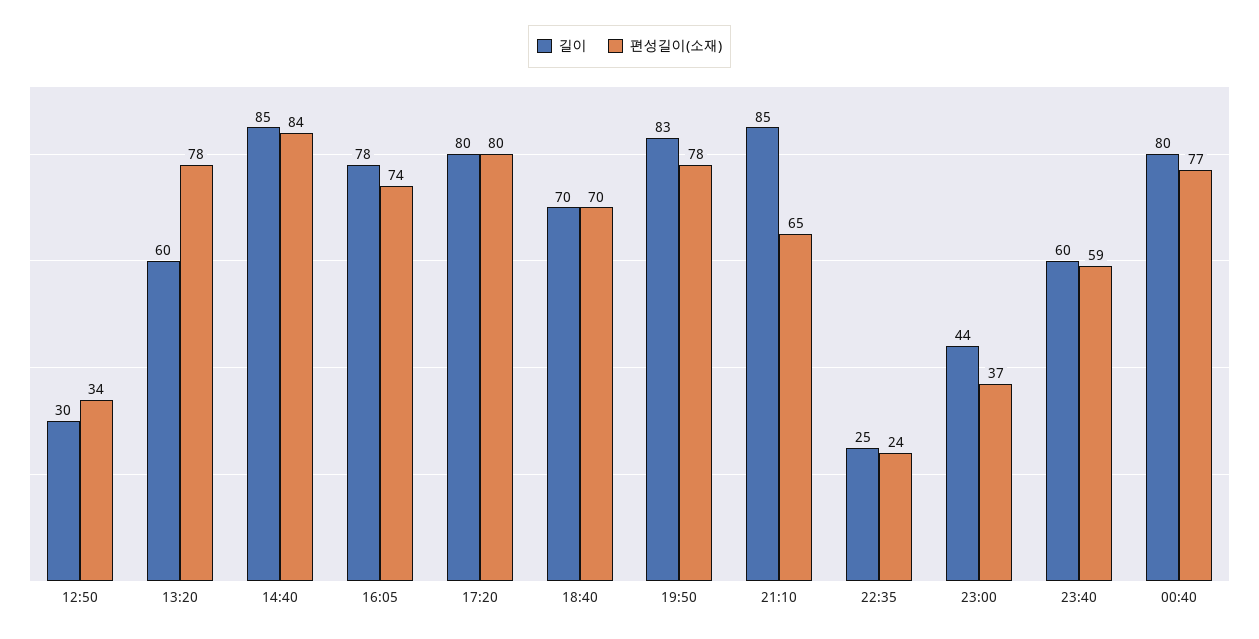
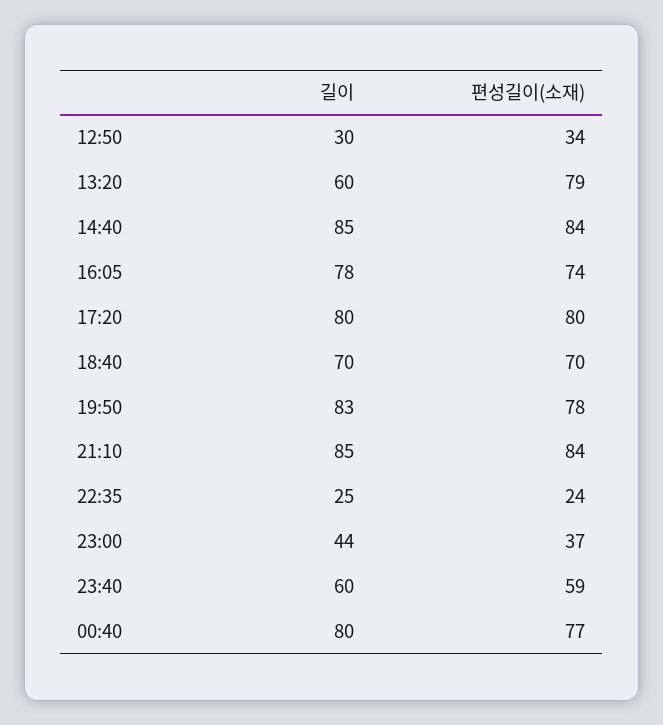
  {
    "길이": {
      "12:50": 30,
      "13:20": 60,
      "14:40": 85,
      "16:05": 78,
      "17:20": 80,
      "18:40": 70,
      "19:50": 83,
      "21:10": 85,
      "22:35": 25,
      "23:00": 44,
      "23:40": 60,
      "00:40": 80
    },
    "편성길이(소재)": {
      "12:50": 34,
-     "13:20": 78,
+     "13:20": 79,
      "14:40": 84,
      "16:05": 74,
      "17:20": 80,
      "18:40": 70,
      "19:50": 78,
-     "21:10": 65,
+     "21:10": 84,
      "22:35": 24,
      "23:00": 37,
      "23:40": 59,
      "00:40": 77
    }
  }

